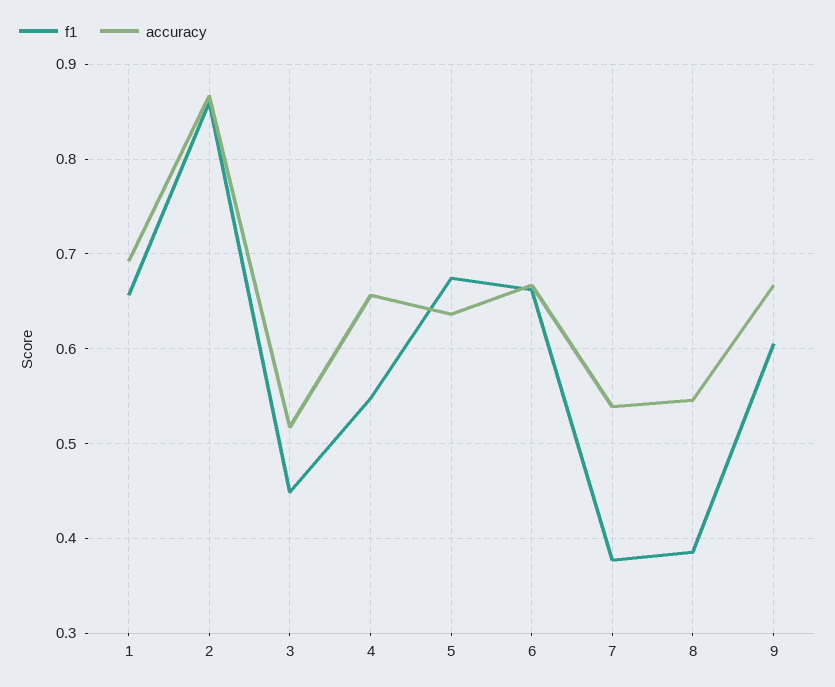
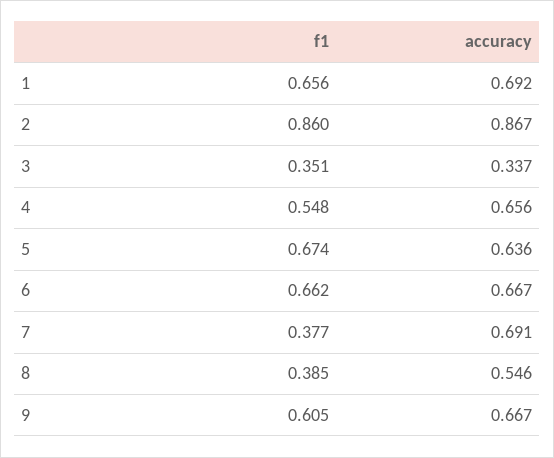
  {
    "f1": {
      "1": 0.656,
      "2": 0.86,
-     "3": 0.45,
+     "3": 0.351,
      "4": 0.548,
      "5": 0.674,
      "6": 0.662,
      "7": 0.377,
      "8": 0.385,
      "9": 0.605
    },
    "accuracy": {
      "1": 0.692,
      "2": 0.867,
-     "3": 0.52,
+     "3": 0.337,
      "4": 0.656,
      "5": 0.636,
      "6": 0.667,
-     "7": 0.54,
+     "7": 0.691,
      "8": 0.546,
      "9": 0.667
    }
  }

